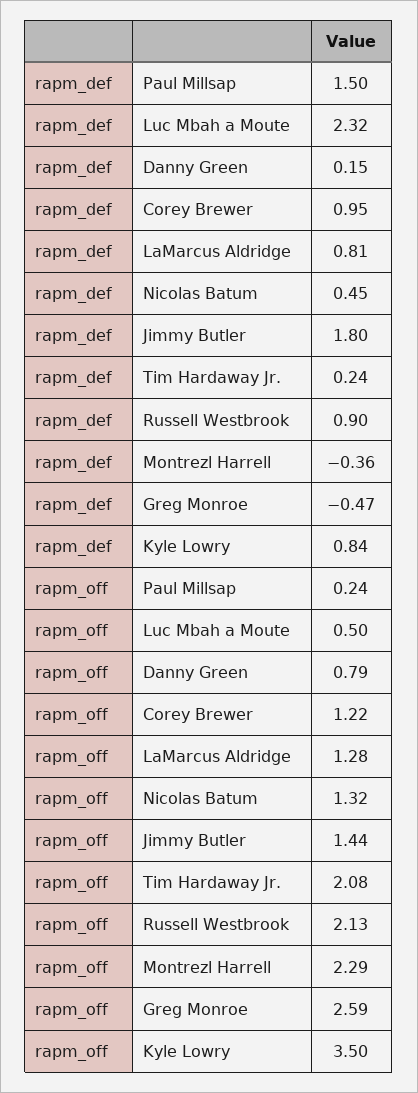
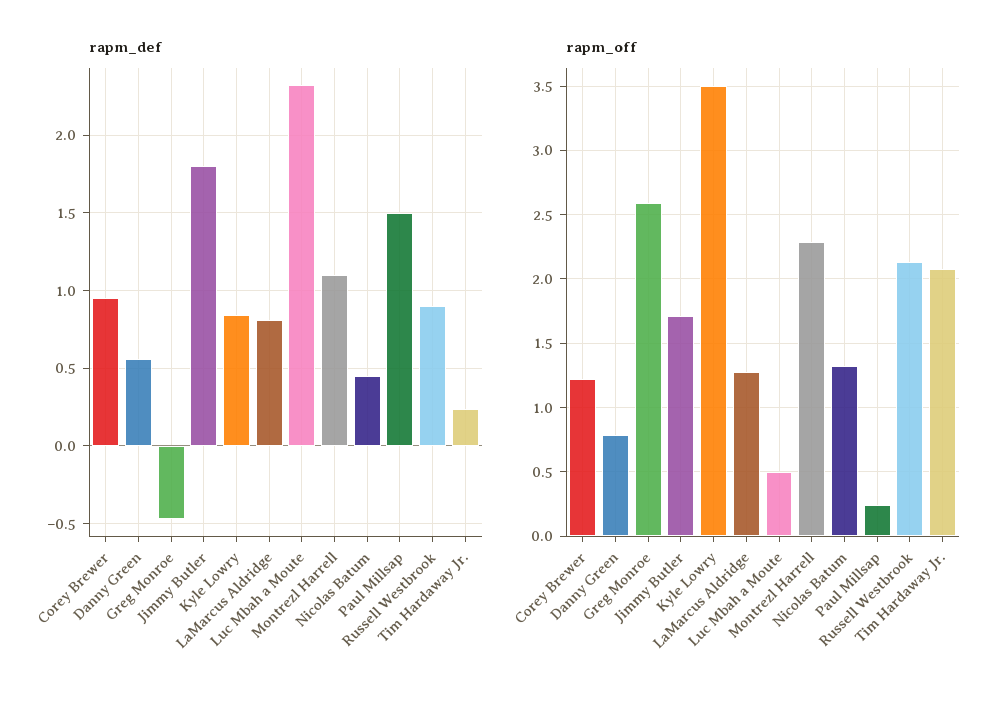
  {
    "rapm_def": {
      "Paul Millsap": 1.5,
      "Luc Mbah a Moute": 2.32,
-     "Danny Green": 0.15,
+     "Danny Green": 0.55,
      "Corey Brewer": 0.95,
      "LaMarcus Aldridge": 0.81,
      "Nicolas Batum": 0.45,
      "Jimmy Butler": 1.8,
      "Tim Hardaway Jr.": 0.24,
      "Russell Westbrook": 0.9,
-     "Montrezl Harrell": -0.36,
+     "Montrezl Harrell": 1.1,
      "Greg Monroe": -0.47,
      "Kyle Lowry": 0.84
    },
    "rapm_off": {
      "Paul Millsap": 0.24,
      "Luc Mbah a Moute": 0.5,
      "Danny Green": 0.79,
      "Corey Brewer": 1.22,
      "LaMarcus Aldridge": 1.28,
      "Nicolas Batum": 1.32,
-     "Jimmy Butler": 1.44,
+     "Jimmy Butler": 1.7,
      "Tim Hardaway Jr.": 2.08,
      "Russell Westbrook": 2.13,
      "Montrezl Harrell": 2.29,
      "Greg Monroe": 2.59,
      "Kyle Lowry": 3.5
    }
  }

